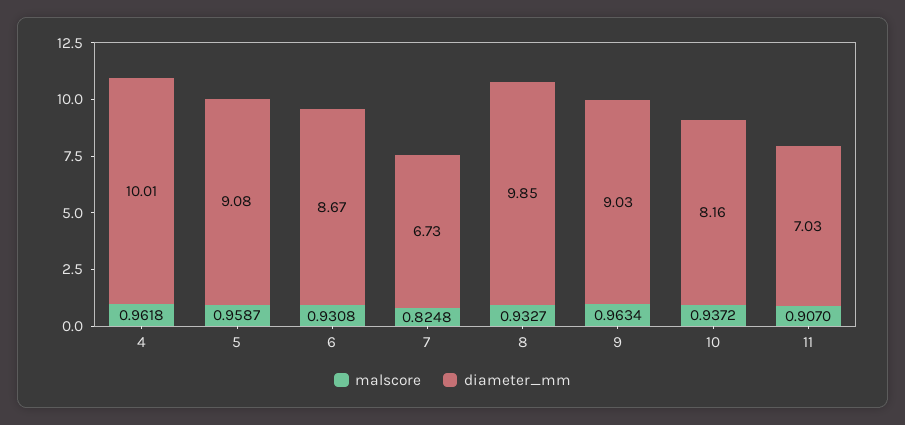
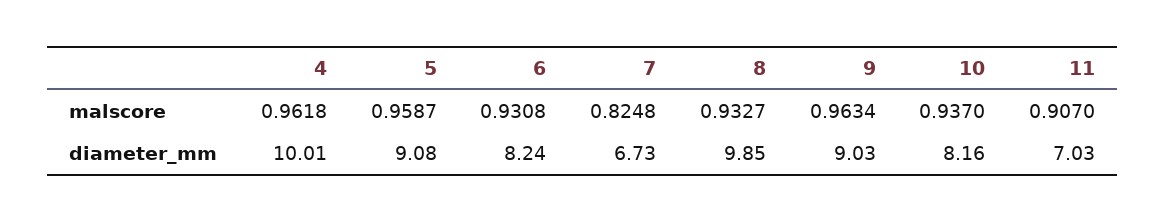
  {
    "malscore": {
      "4": 0.9618,
      "5": 0.9587,
      "6": 0.9308,
      "7": 0.8248,
      "8": 0.9327,
      "9": 0.9634,
-     "10": 0.9372,
+     "10": 0.937,
      "11": 0.907
    },
    "diameter_mm": {
      "4": 10.01,
      "5": 9.08,
-     "6": 8.67,
+     "6": 8.24,
      "7": 6.73,
      "8": 9.85,
      "9": 9.03,
      "10": 8.16,
      "11": 7.03
    }
  }

